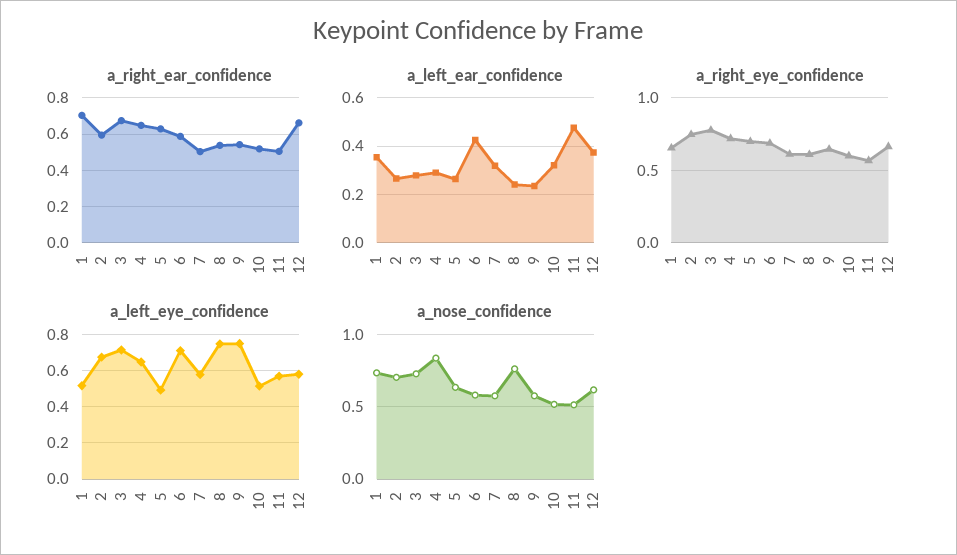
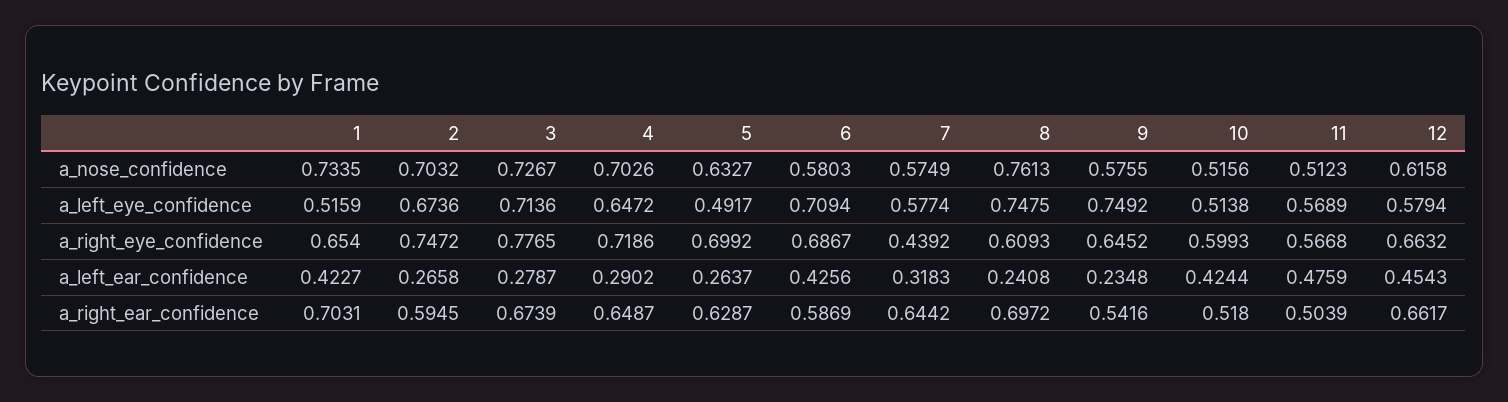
  {
    "a_right_ear_confidence": {
      "1": 0.7031,
      "2": 0.5945,
      "3": 0.6739,
      "4": 0.6487,
      "5": 0.6287,
      "6": 0.5869,
-     "7": 0.5,
+     "7": 0.6442,
-     "8": 0.55,
+     "8": 0.6972,
      "9": 0.5416,
      "10": 0.518,
      "11": 0.5039,
      "12": 0.6617
    },
    "a_left_ear_confidence": {
-     "1": 0.35,
+     "1": 0.4227,
      "2": 0.2658,
      "3": 0.2787,
      "4": 0.2902,
      "5": 0.2637,
      "6": 0.4256,
      "7": 0.3183,
      "8": 0.2408,
      "9": 0.2348,
-     "10": 0.325,
+     "10": 0.4244,
      "11": 0.4759,
-     "12": 0.375
+     "12": 0.4543
    },
    "a_right_eye_confidence": {
      "1": 0.654,
      "2": 0.7472,
      "3": 0.7765,
      "4": 0.7186,
      "5": 0.6992,
      "6": 0.6867,
-     "7": 0.6,
+     "7": 0.4392,
      "8": 0.6093,
      "9": 0.6452,
      "10": 0.5993,
      "11": 0.5668,
      "12": 0.6632
    },
    "a_left_eye_confidence": {
      "1": 0.5159,
      "2": 0.6736,
      "3": 0.7136,
      "4": 0.6472,
      "5": 0.4917,
      "6": 0.7094,
      "7": 0.5774,
      "8": 0.7475,
      "9": 0.7492,
      "10": 0.5138,
      "11": 0.5689,
      "12": 0.5794
    },
    "a_nose_confidence": {
      "1": 0.7335,
      "2": 0.7032,
      "3": 0.7267,
-     "4": 0.85,
+     "4": 0.7026,
      "5": 0.6327,
      "6": 0.5803,
      "7": 0.5749,
      "8": 0.7613,
      "9": 0.5755,
      "10": 0.5156,
      "11": 0.5123,
      "12": 0.6158
    }
  }

